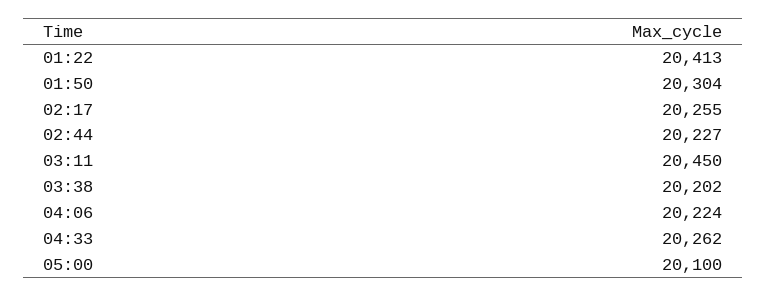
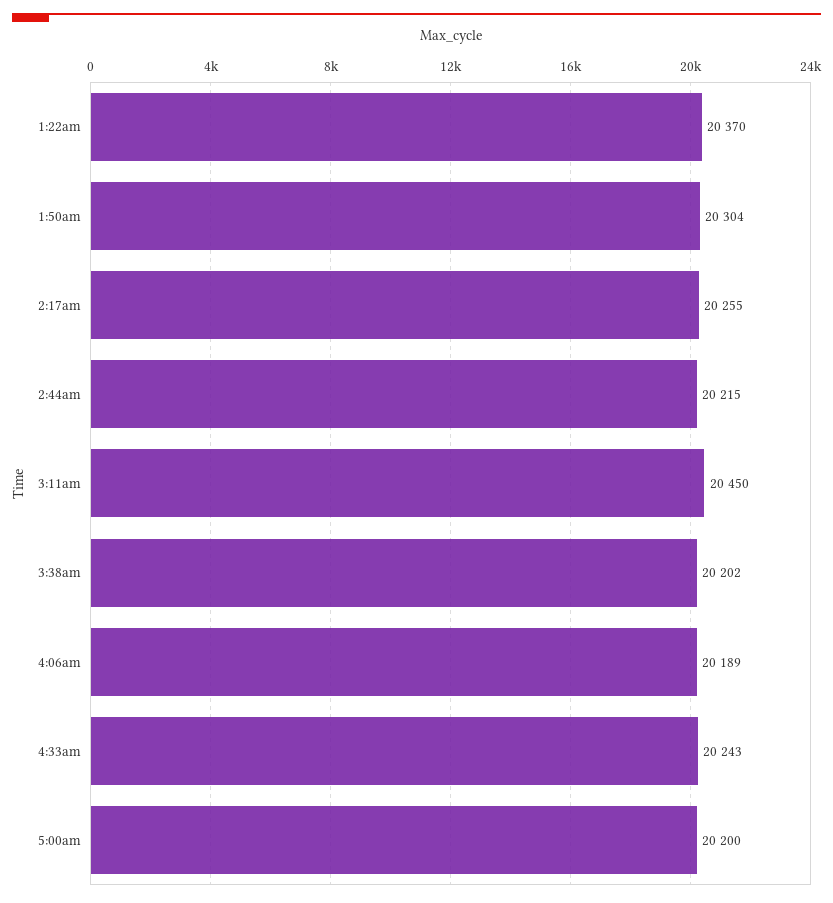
  {
-   "01:22": 20413,
+   "01:22": 20370,
    "01:50": 20304,
    "02:17": 20255,
-   "02:44": 20227,
+   "02:44": 20215,
    "03:11": 20450,
    "03:38": 20202,
-   "04:06": 20224,
+   "04:06": 20189,
-   "04:33": 20262,
+   "04:33": 20243,
-   "05:00": 20100
+   "05:00": 20200
  }

